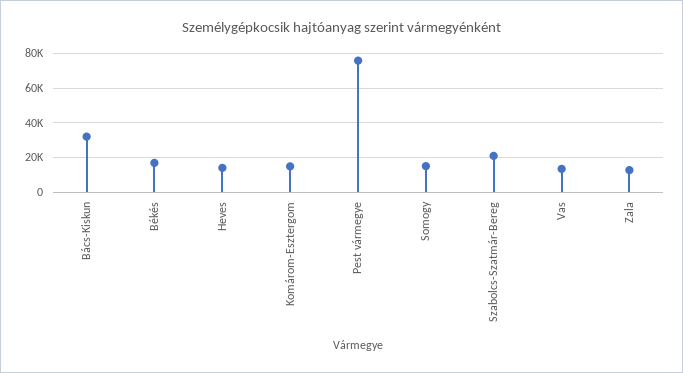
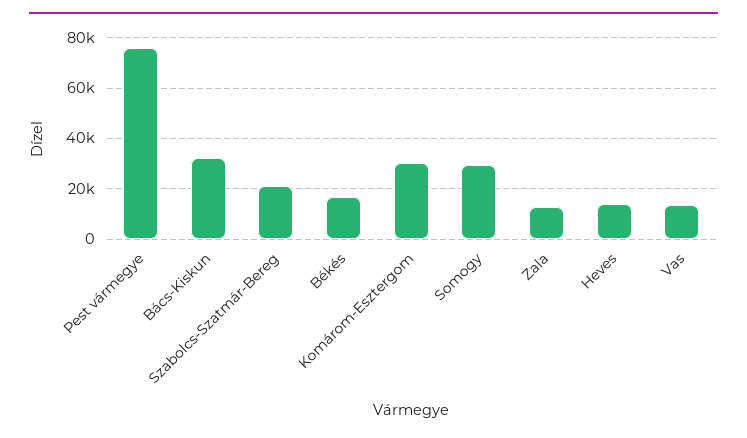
  {
    "Bács-Kiskun": 32500,
    "Békés": 17500,
    "Heves": 15000,
-   "Komárom-Esztergom": 15000,
+   "Komárom-Esztergom": 30000,
    "Pest vármegye": 75000,
-   "Somogy": 15000,
+   "Somogy": 30000,
    "Szabolcs-Szatmár-Bereg": 20000,
    "Vas": 12500,
    "Zala": 12500
  }

